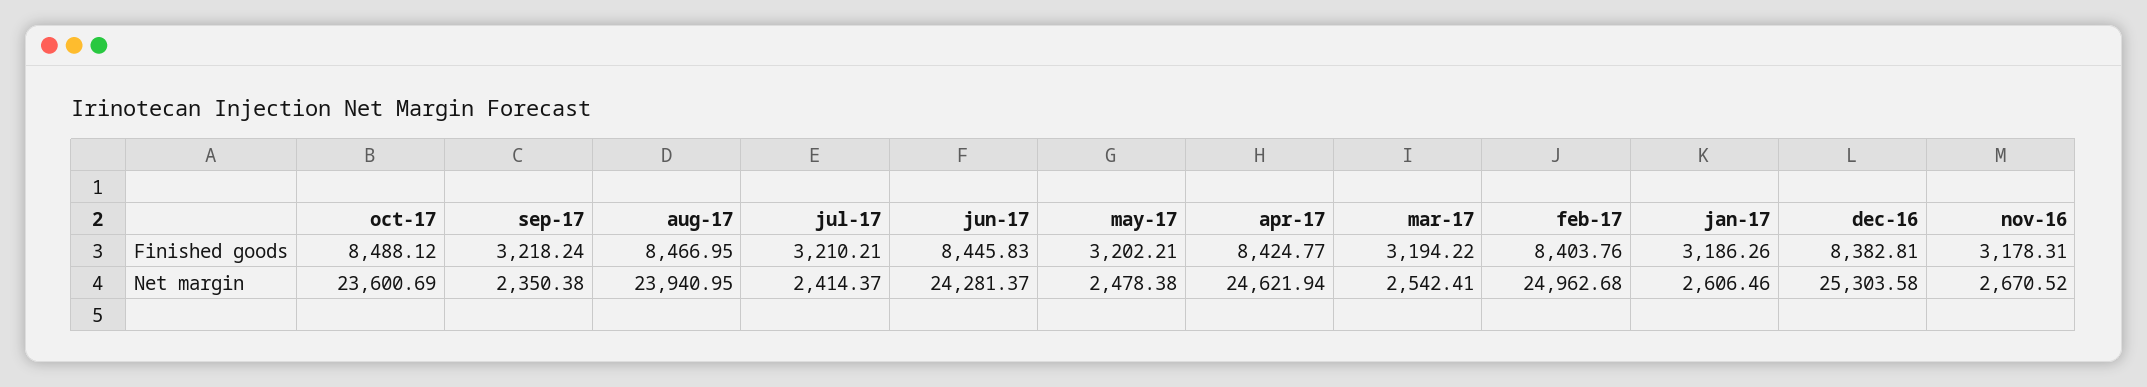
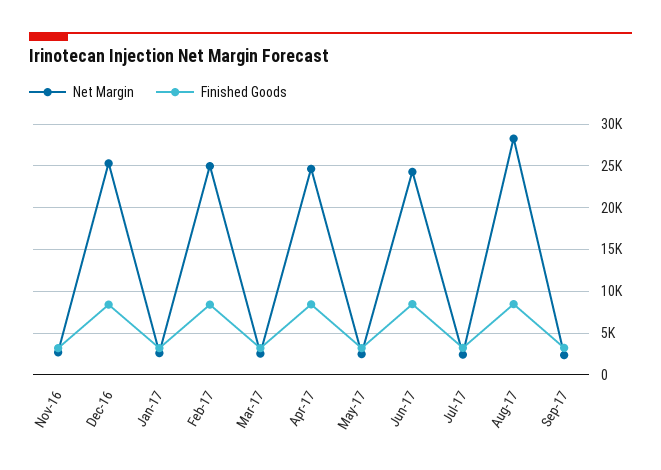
  {
    "Finished goods": {
-     "oct-17": 8488.12,
      "sep-17": 3218.24,
      "aug-17": 8466.95,
      "jul-17": 3210.21,
      "jun-17": 8445.83,
      "may-17": 3202.21,
      "apr-17": 8424.77,
      "mar-17": 3194.22,
      "feb-17": 8403.76,
      "jan-17": 3186.26,
      "dec-16": 8382.81,
      "nov-16": 3178.31
    },
    "Net margin": {
-     "oct-17": 23600.69,
      "sep-17": 2350.38,
-     "aug-17": 23940.95,
+     "aug-17": 28000,
      "jul-17": 2414.37,
      "jun-17": 24281.37,
      "may-17": 2478.38,
      "apr-17": 24621.94,
      "mar-17": 2542.41,
      "feb-17": 24962.68,
      "jan-17": 2606.46,
      "dec-16": 25303.58,
      "nov-16": 2670.52
    }
  }

